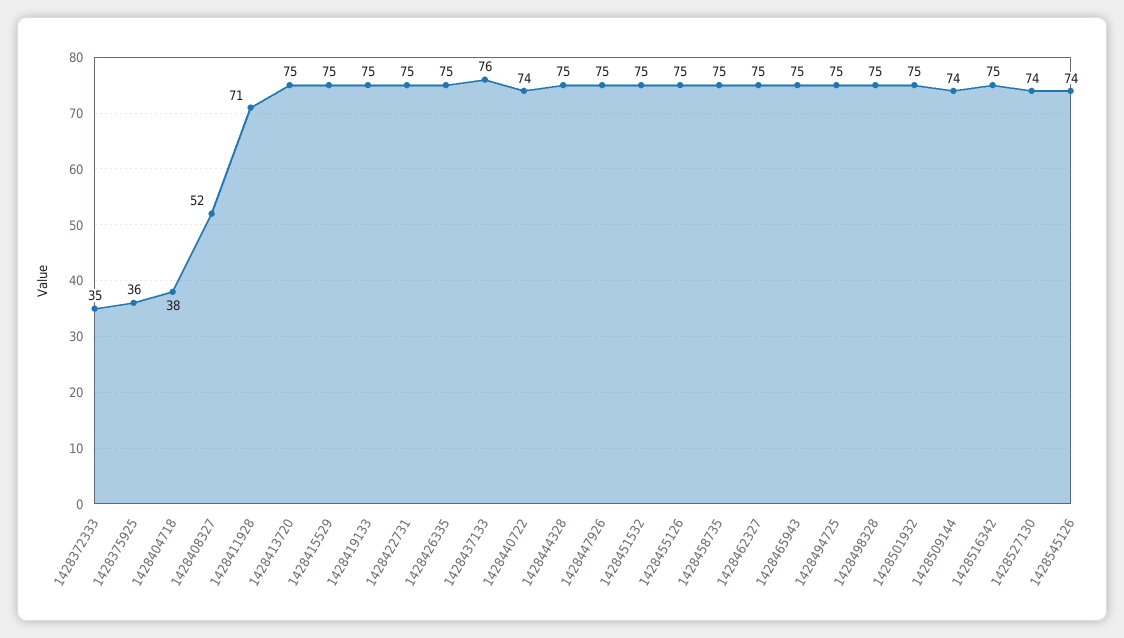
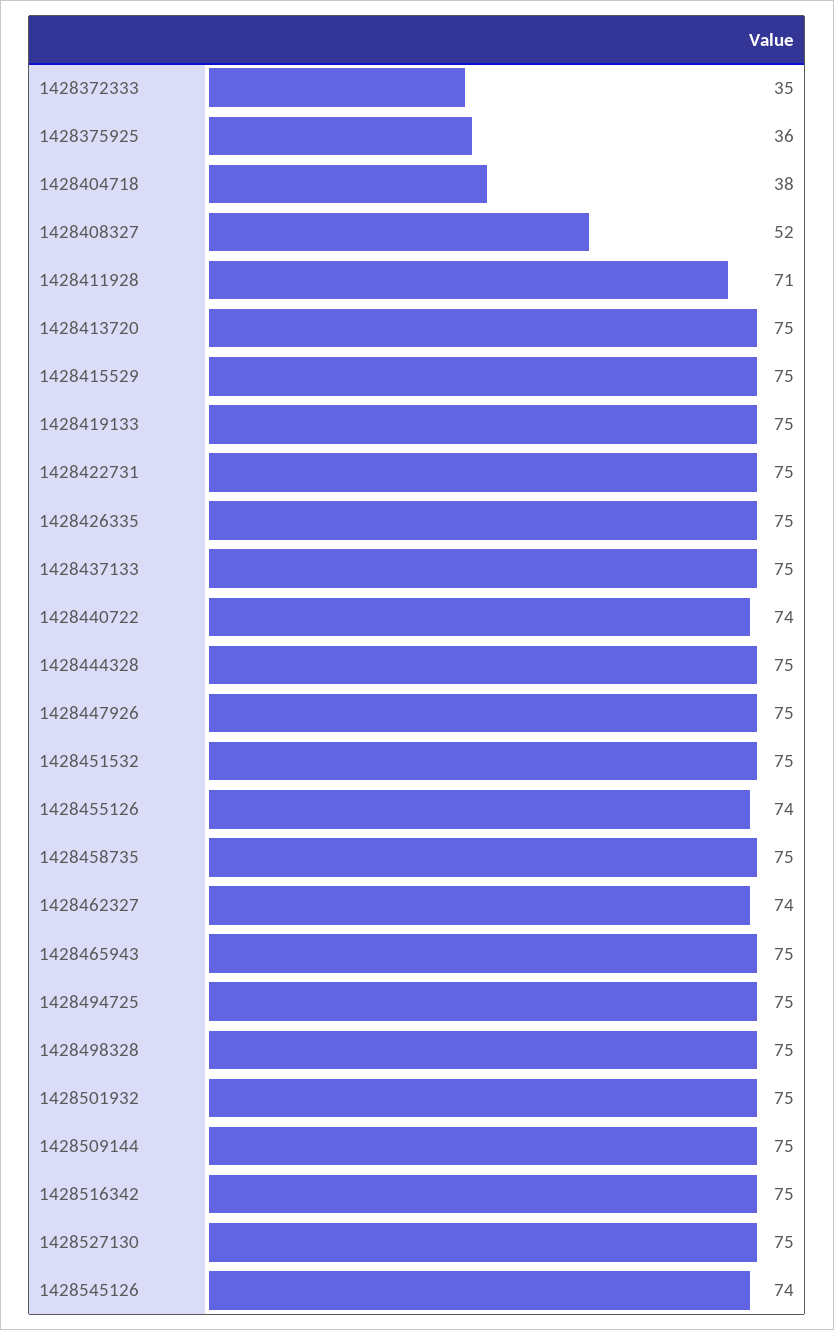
  {
    "1428372333": 35,
    "1428375925": 36,
    "1428404718": 38,
    "1428408327": 52,
    "1428411928": 71,
    "1428413720": 75,
    "1428415529": 75,
    "1428419133": 75,
    "1428422731": 75,
    "1428426335": 75,
-   "1428437133": 76,
+   "1428437133": 75,
    "1428440722": 74,
    "1428444328": 75,
    "1428447926": 75,
    "1428451532": 75,
-   "1428455126": 75,
+   "1428455126": 74,
    "1428458735": 75,
-   "1428462327": 75,
+   "1428462327": 74,
    "1428465943": 75,
    "1428494725": 75,
    "1428498328": 75,
    "1428501932": 75,
-   "1428509144": 74,
+   "1428509144": 75,
    "1428516342": 75,
-   "1428527130": 74,
+   "1428527130": 75,
    "1428545126": 74
  }

